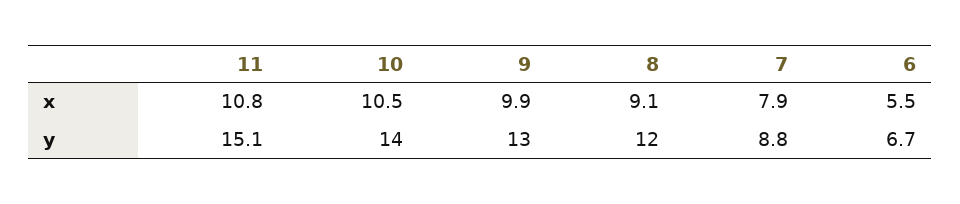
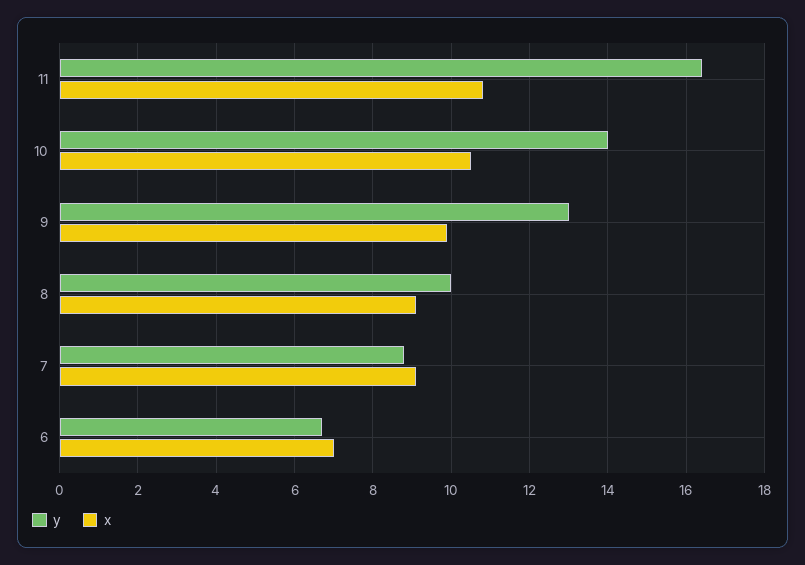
  {
    "x": {
      "11": 10.8,
      "10": 10.5,
      "9": 9.9,
      "8": 9.1,
-     "7": 7.9,
+     "7": 9,
-     "6": 5.5
+     "6": 7
    },
    "y": {
-     "11": 15.1,
+     "11": 16.5,
      "10": 14,
      "9": 13,
-     "8": 12,
+     "8": 10,
      "7": 8.8,
      "6": 6.7
    }
  }

